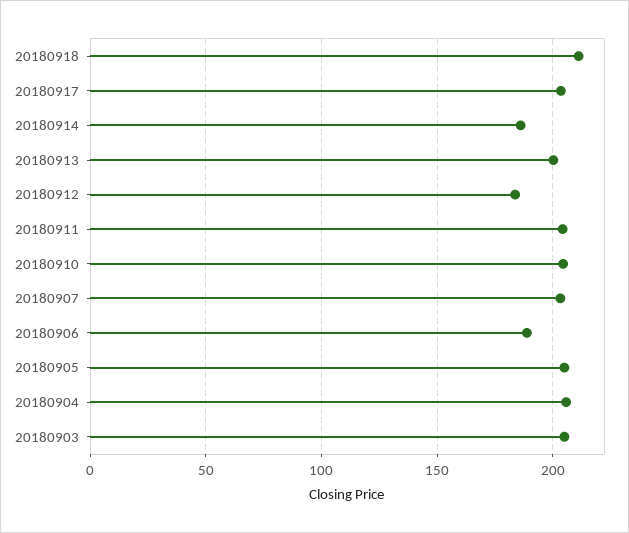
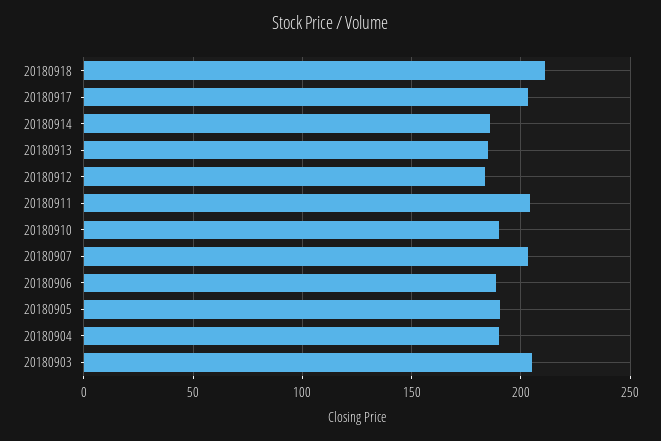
  {
    "20180918": 210,
    "20180917": 205,
    "20180914": 185,
-   "20180913": 200,
+   "20180913": 185,
    "20180912": 185,
    "20180911": 205,
-   "20180910": 205,
+   "20180910": 190,
    "20180907": 205,
    "20180906": 190,
-   "20180905": 205,
+   "20180905": 190,
-   "20180904": 205,
+   "20180904": 190,
    "20180903": 205
  }

